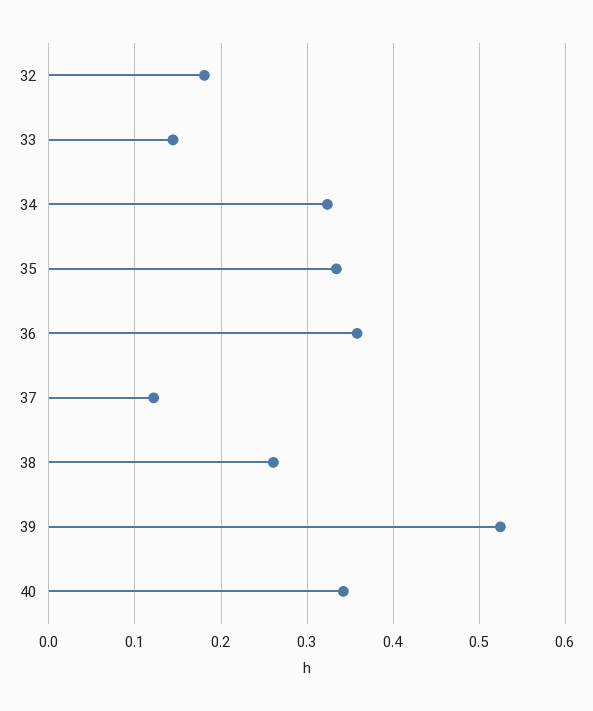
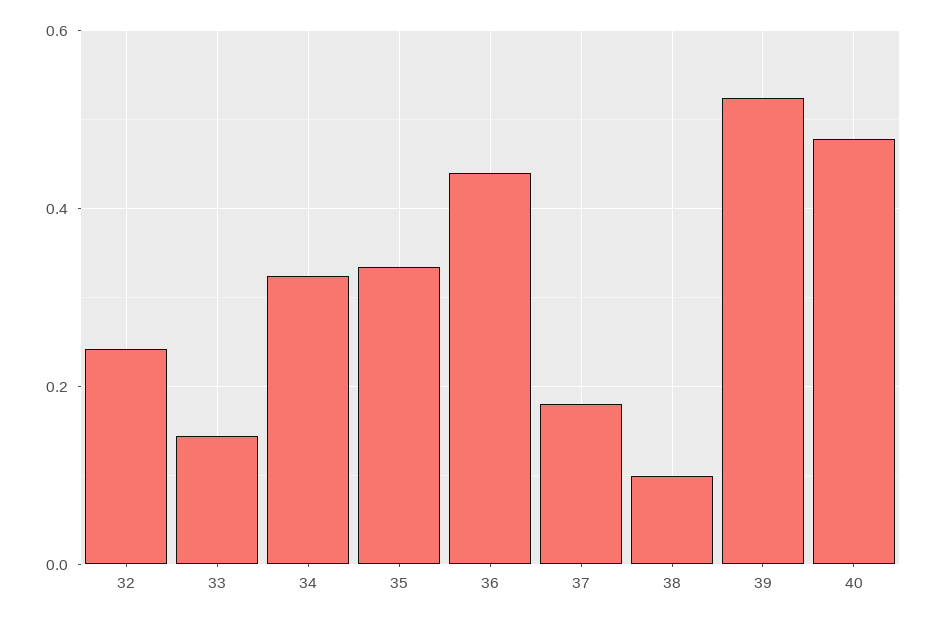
  {
-   "32": 0.18,
+   "32": 0.24,
    "33": 0.14,
    "34": 0.32,
    "35": 0.33,
-   "36": 0.36,
+   "36": 0.44,
-   "37": 0.12,
+   "37": 0.18,
-   "38": 0.26,
+   "38": 0.1,
    "39": 0.52,
-   "40": 0.34
+   "40": 0.48
  }

